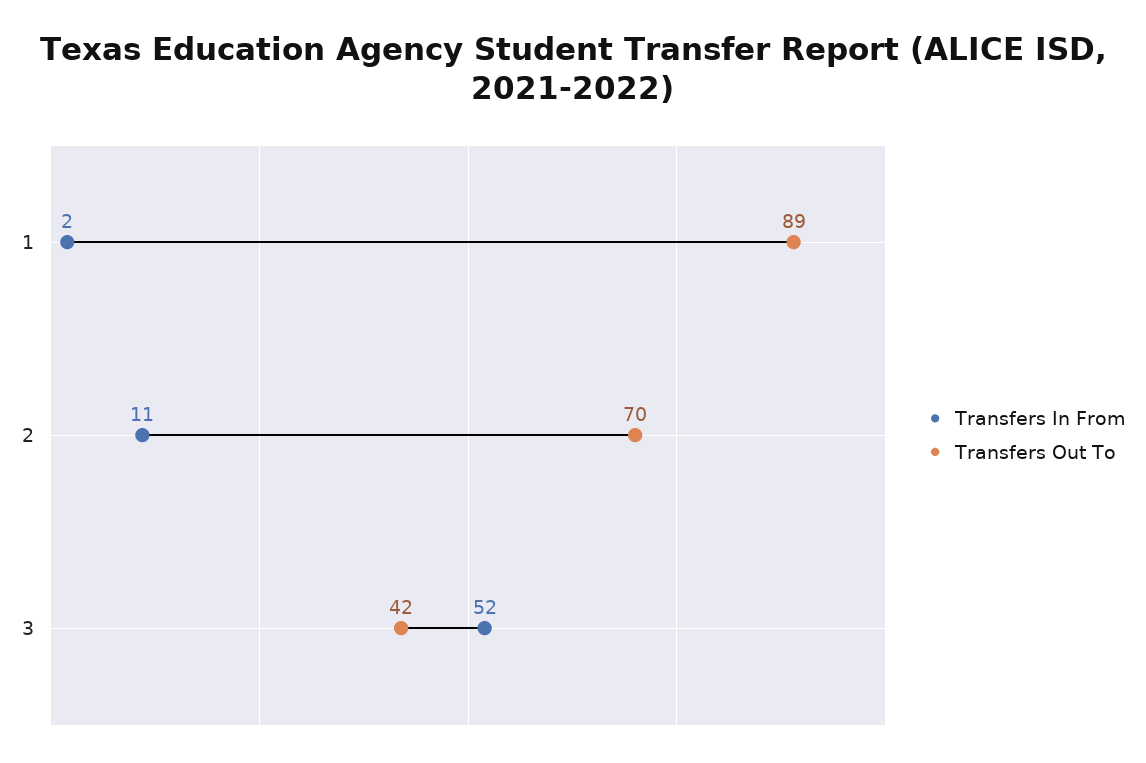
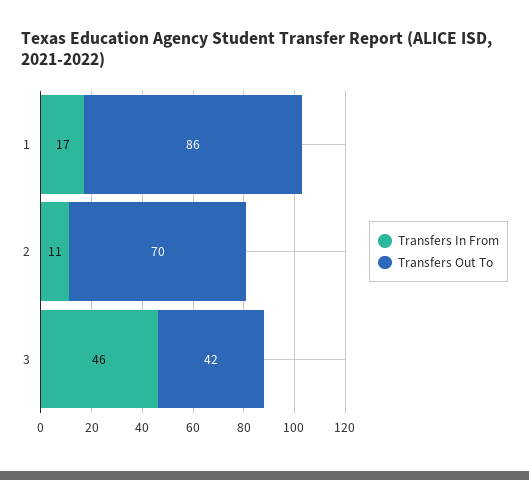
  {
    "Transfers In From": {
-     "1": 2,
+     "1": 17,
      "2": 11,
-     "3": 52
+     "3": 46
    },
    "Transfers Out To": {
-     "1": 89,
+     "1": 86,
      "2": 70,
      "3": 42
    }
  }

